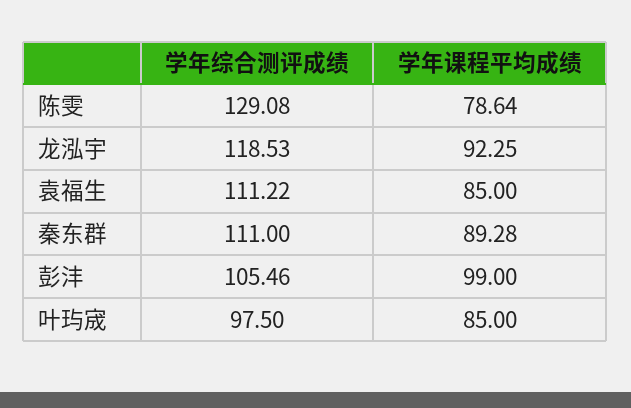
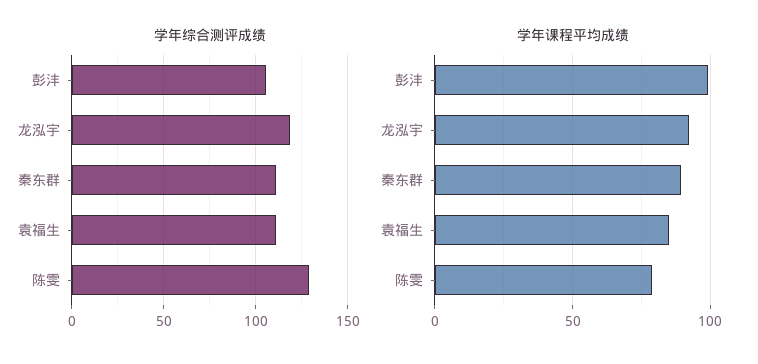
  {
    "学年综合测评成绩": {
      "陈雯": 129.08,
      "龙泓宇": 118.53,
      "袁福生": 111.22,
      "秦东群": 111,
-     "彭沣": 105.46,
+     "彭沣": 105.46
-     "叶玙宬": 97.5
    },
    "学年课程平均成绩": {
      "陈雯": 78.64,
      "龙泓宇": 92.25,
      "袁福生": 85,
      "秦东群": 89.28,
-     "彭沣": 99,
+     "彭沣": 99
-     "叶玙宬": 85
    }
  }

